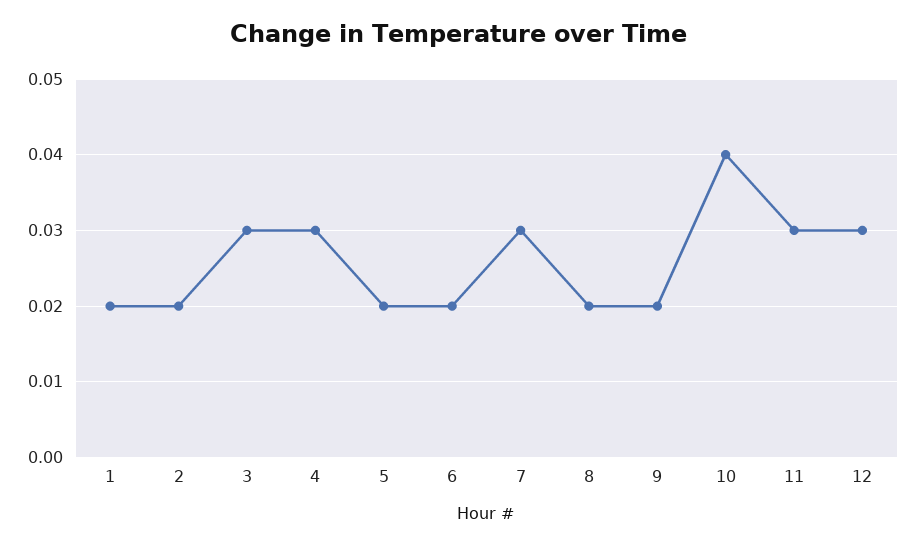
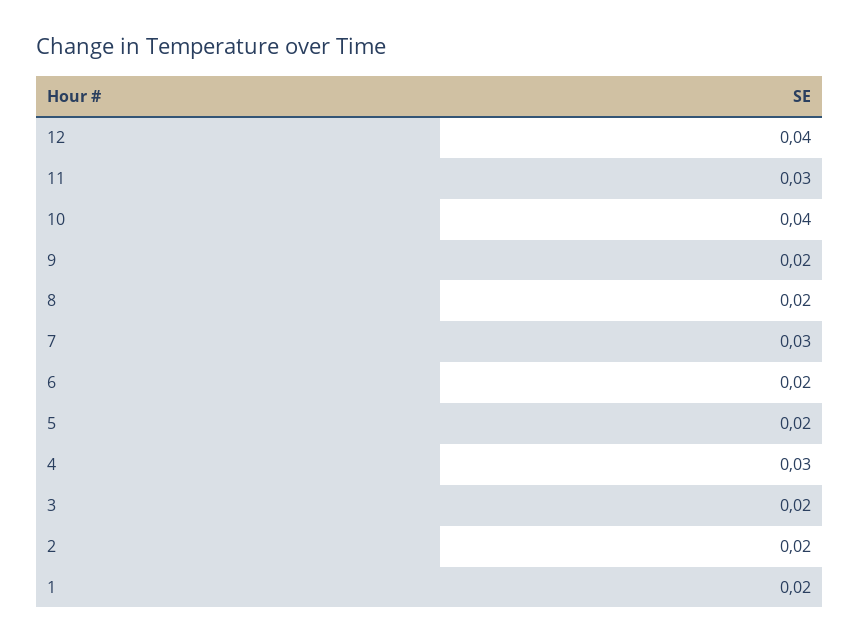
  {
    "1": 0.02,
    "2": 0.02,
-   "3": 0.03,
+   "3": 0.02,
    "4": 0.03,
    "5": 0.02,
    "6": 0.02,
    "7": 0.03,
    "8": 0.02,
    "9": 0.02,
    "10": 0.04,
    "11": 0.03,
-   "12": 0.03
+   "12": 0.04
  }

